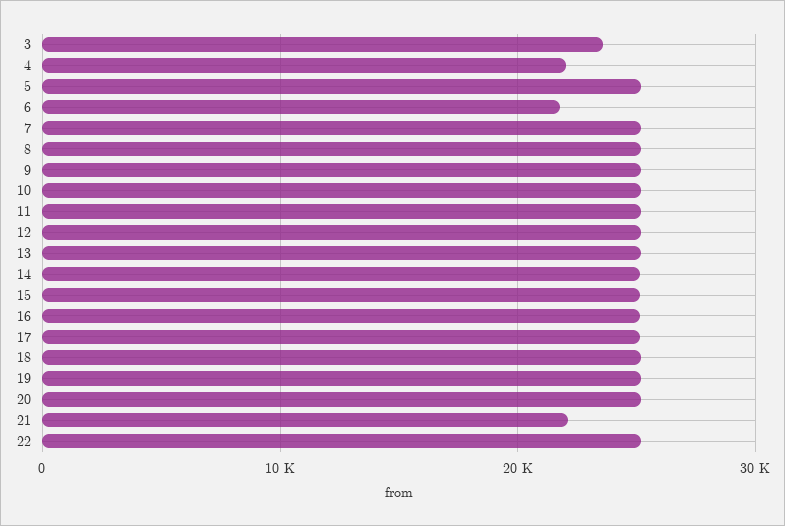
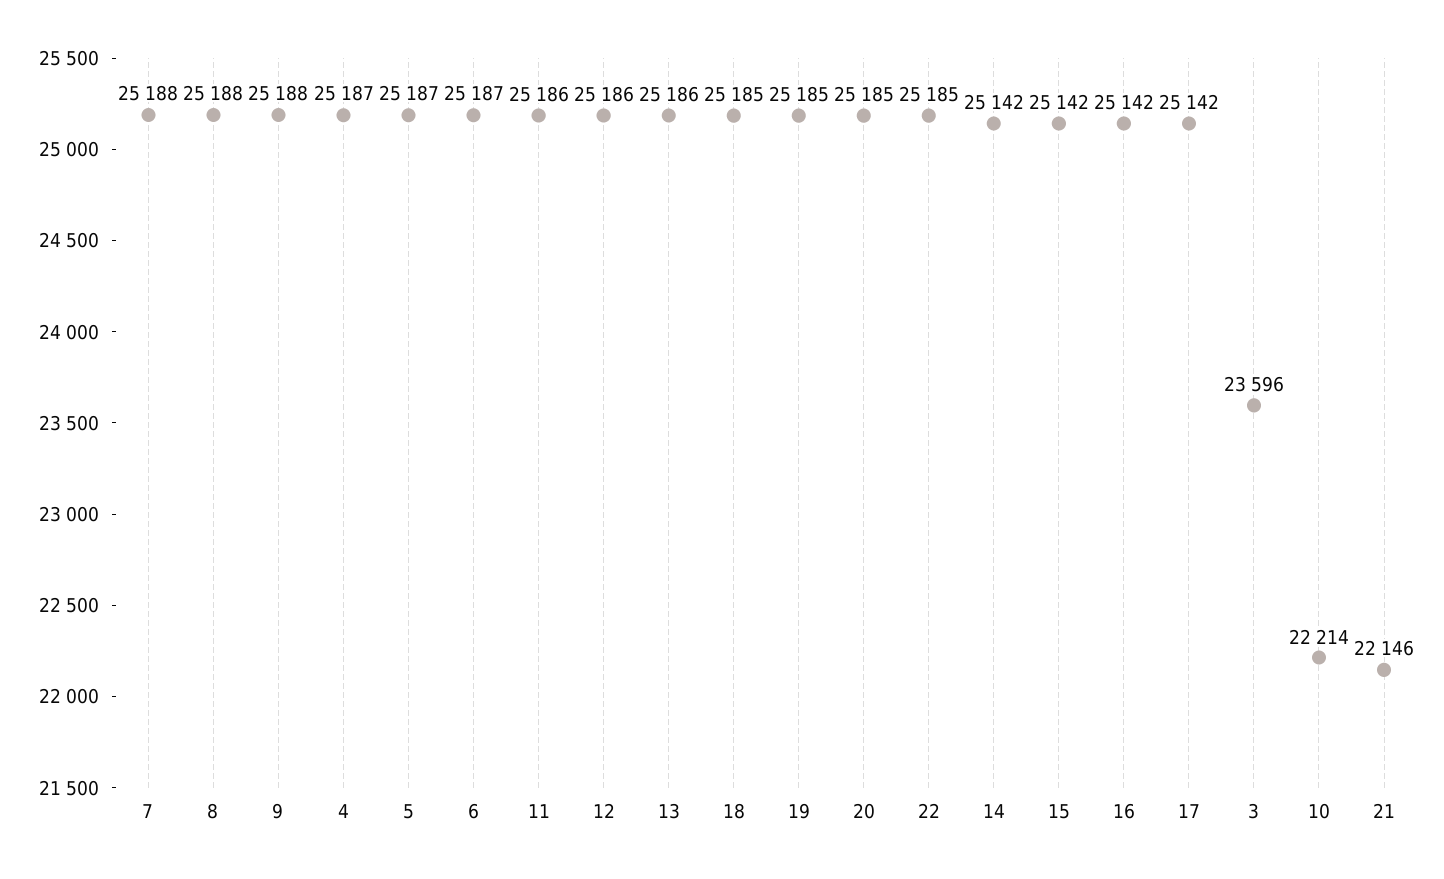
  {
    "3": 23596,
-   "4": 22000,
+   "4": 25187,
    "5": 25187,
-   "6": 22000,
+   "6": 25187,
    "7": 25188,
    "8": 25188,
    "9": 25188,
-   "10": 25000,
+   "10": 22214,
    "11": 25186,
    "12": 25186,
    "13": 25186,
    "14": 25142,
    "15": 25142,
    "16": 25142,
    "17": 25142,
    "18": 25185,
    "19": 25185,
    "20": 25185,
    "21": 22146,
    "22": 25185
  }

